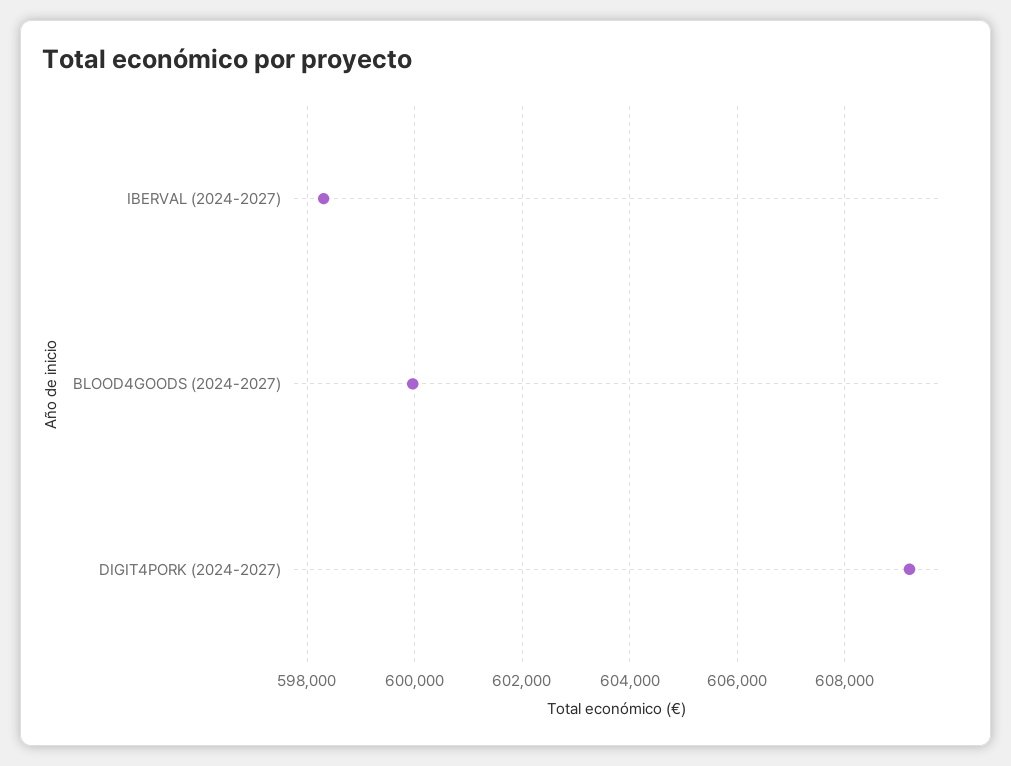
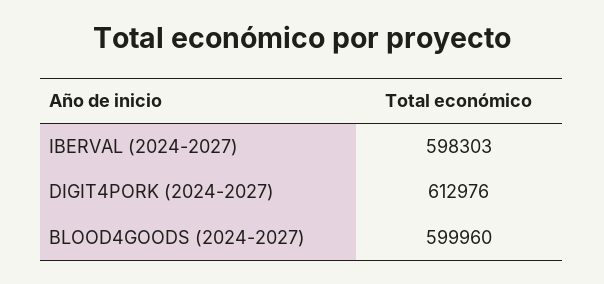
  {
    "IBERVAL (2024-2027)": 598303,
    "BLOOD4GOODS (2024-2027)": 599960,
-   "DIGIT4PORK (2024-2027)": 609200
+   "DIGIT4PORK (2024-2027)": 612976
  }

